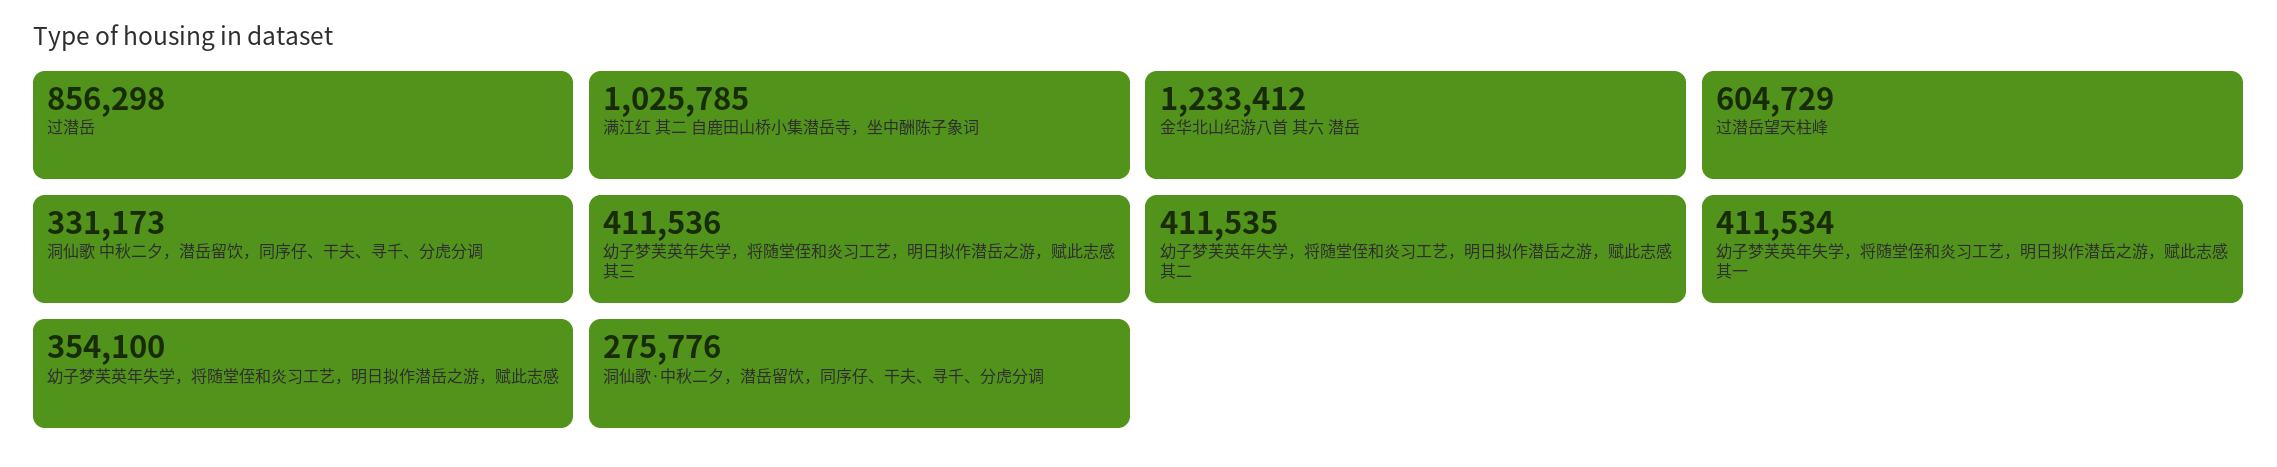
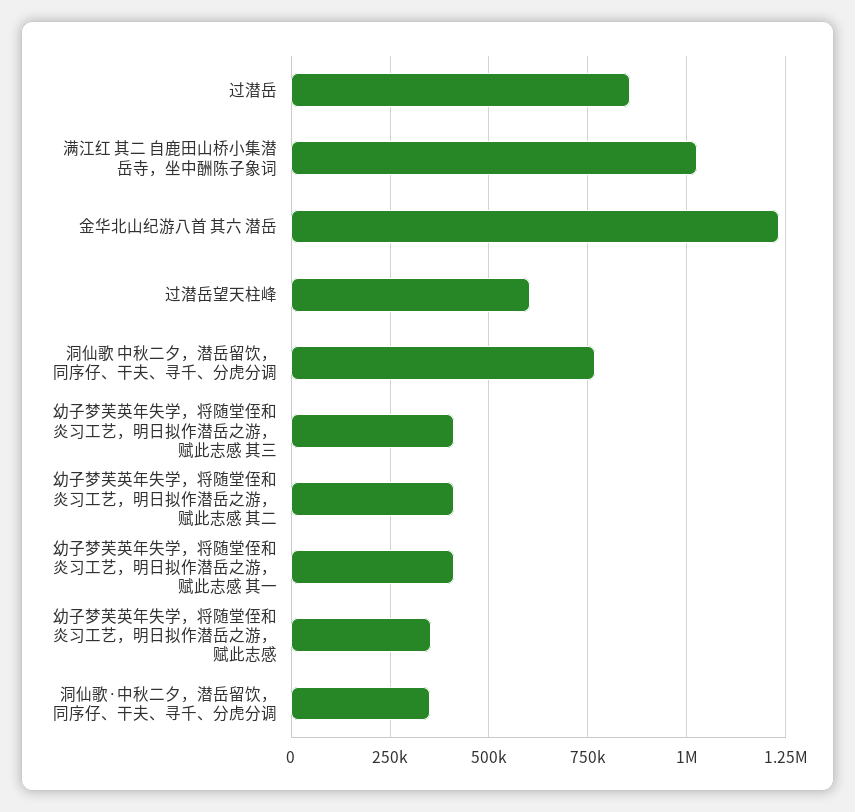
  {
    "过潜岳": 856298,
    "满江红 其二 自鹿田山桥小集潜岳寺，坐中酬陈子象词": 1025785,
    "金华北山纪游八首 其六 潜岳": 1233412,
    "过潜岳望天柱峰": 604729,
-   "洞仙歌 中秋二夕，潜岳留饮，同序仔、干夫、寻千、分虎分调": 331173,
+   "洞仙歌 中秋二夕，潜岳留饮，同序仔、干夫、寻千、分虎分调": 775000,
    "幼子梦芙英年失学，将随堂侄和炎习工艺，明日拟作潜岳之游，赋此志感 其三": 411536,
    "幼子梦芙英年失学，将随堂侄和炎习工艺，明日拟作潜岳之游，赋此志感 其二": 411535,
    "幼子梦芙英年失学，将随堂侄和炎习工艺，明日拟作潜岳之游，赋此志感 其一": 411534,
    "幼子梦芙英年失学，将随堂侄和炎习工艺，明日拟作潜岳之游，赋此志感": 354100,
-   "洞仙歌·中秋二夕，潜岳留饮，同序仔、干夫、寻千、分虎分调": 275776
+   "洞仙歌·中秋二夕，潜岳留饮，同序仔、干夫、寻千、分虎分调": 350000
  }

